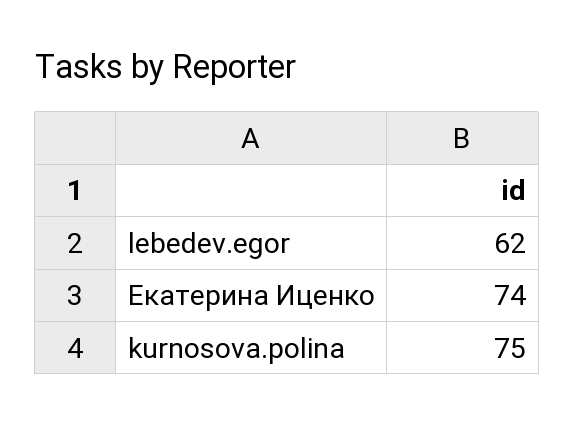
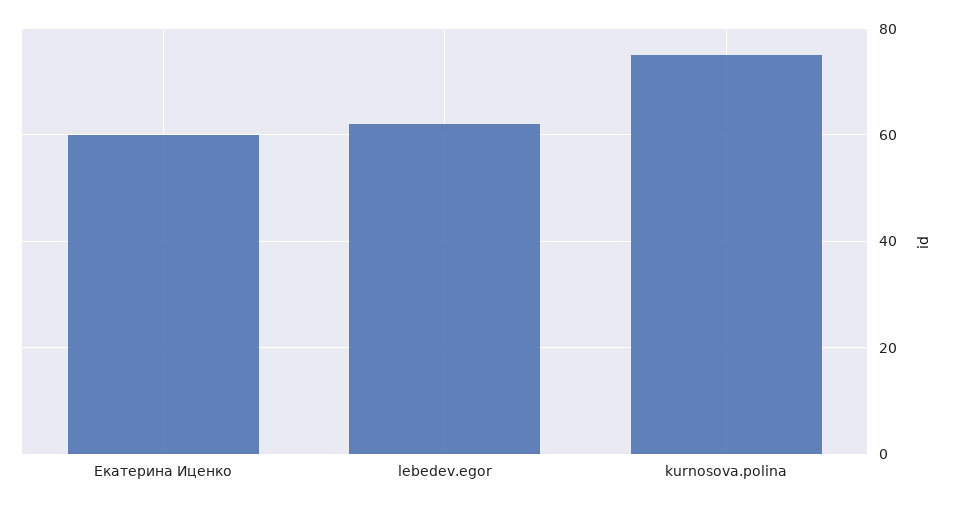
  {
    "lebedev.egor": 62,
-   "Екатерина Иценко": 74,
+   "Екатерина Иценко": 60,
    "kurnosova.polina": 75
  }

